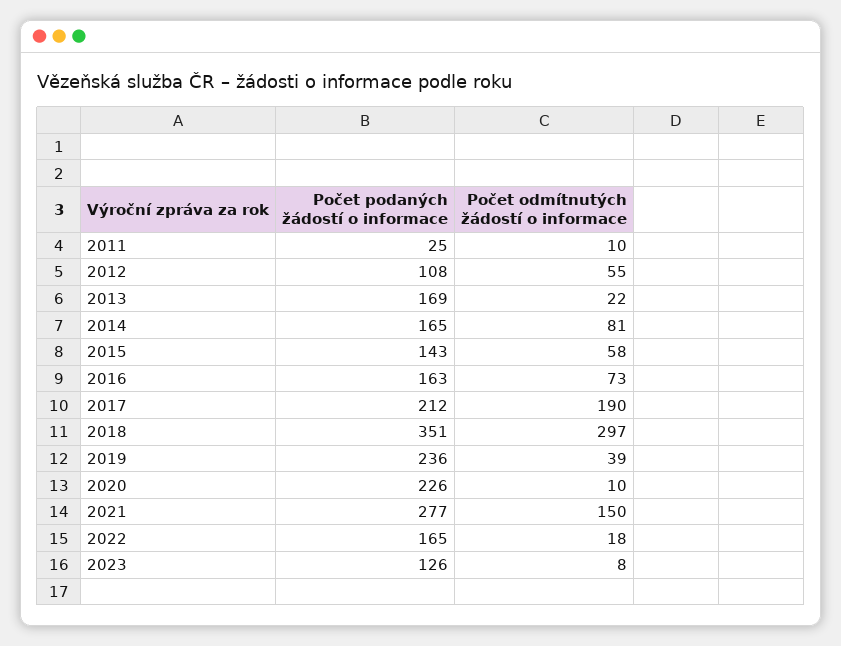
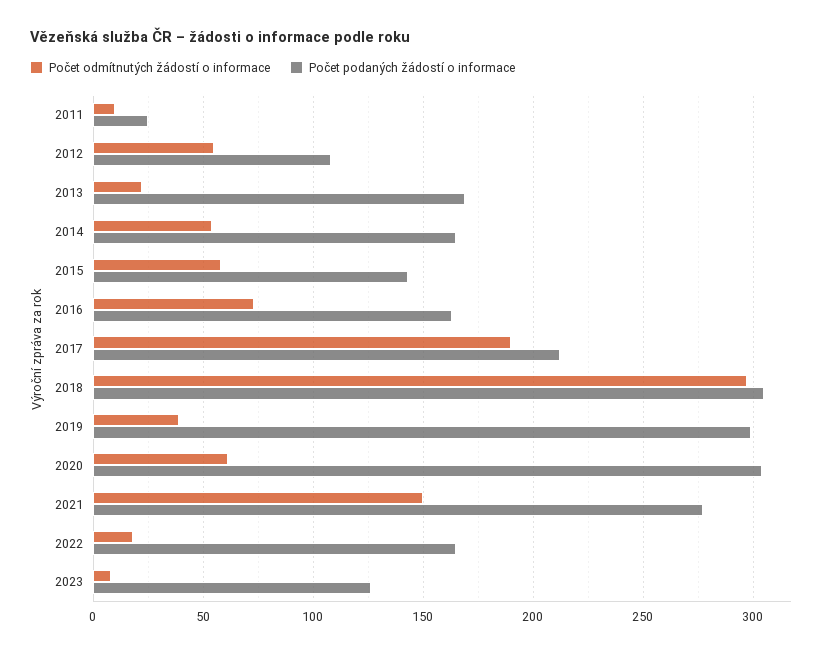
  {
    "Počet podaných žádostí o informace": {
      "2011": 25,
      "2012": 108,
      "2013": 169,
      "2014": 165,
      "2015": 143,
      "2016": 163,
      "2017": 212,
-     "2018": 351,
+     "2018": 305,
-     "2019": 236,
+     "2019": 300,
-     "2020": 226,
+     "2020": 305,
      "2021": 277,
      "2022": 165,
      "2023": 126
    },
    "Počet odmítnutých žádostí o informace": {
      "2011": 10,
      "2012": 55,
      "2013": 22,
-     "2014": 81,
+     "2014": 55,
      "2015": 58,
      "2016": 73,
      "2017": 190,
      "2018": 297,
      "2019": 39,
-     "2020": 10,
+     "2020": 60,
      "2021": 150,
      "2022": 18,
      "2023": 8
    }
  }

